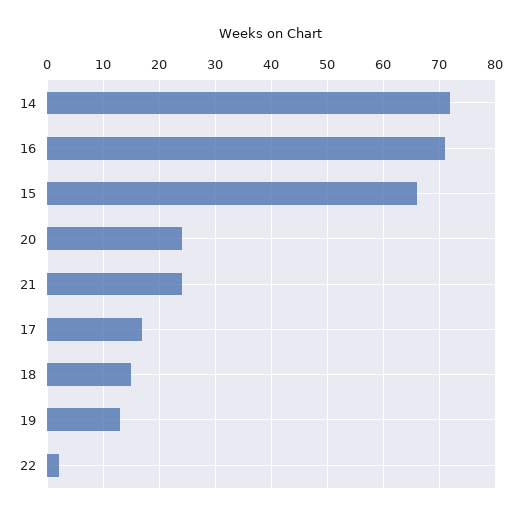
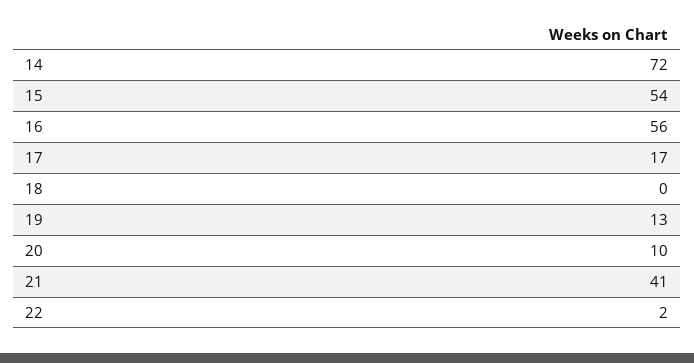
  {
    "14": 72,
-   "16": 70,
+   "16": 56,
-   "15": 65,
+   "15": 54,
-   "20": 25,
+   "20": 10,
-   "21": 25,
+   "21": 41,
    "17": 17,
-   "18": 15,
+   "18": 0,
    "19": 13,
    "22": 2
  }

